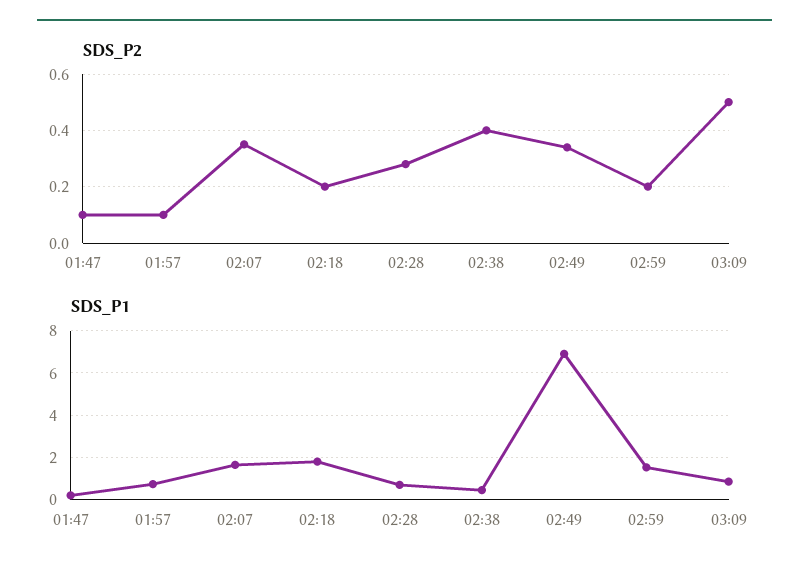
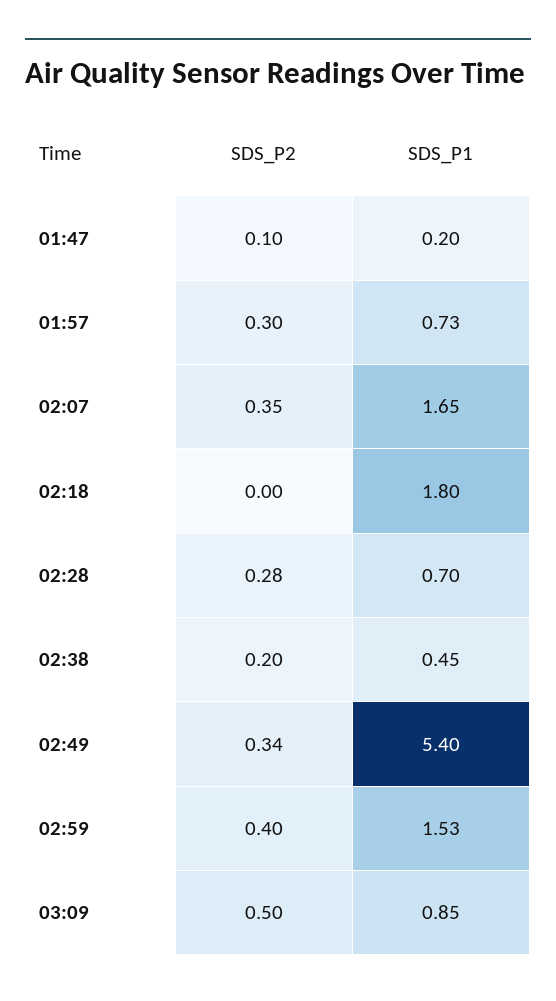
  {
    "SDS_P2": {
      "01:47": 0.1,
-     "01:57": 0.1,
+     "01:57": 0.3,
      "02:07": 0.35,
-     "02:18": 0.2,
+     "02:18": 0,
      "02:28": 0.28,
-     "02:38": 0.4,
+     "02:38": 0.2,
      "02:49": 0.34,
-     "02:59": 0.2,
+     "02:59": 0.4,
      "03:09": 0.5
    },
    "SDS_P1": {
      "01:47": 0.2,
      "01:57": 0.73,
      "02:07": 1.65,
      "02:18": 1.8,
      "02:28": 0.7,
      "02:38": 0.45,
-     "02:49": 7,
+     "02:49": 5.4,
      "02:59": 1.53,
      "03:09": 0.85
    }
  }

